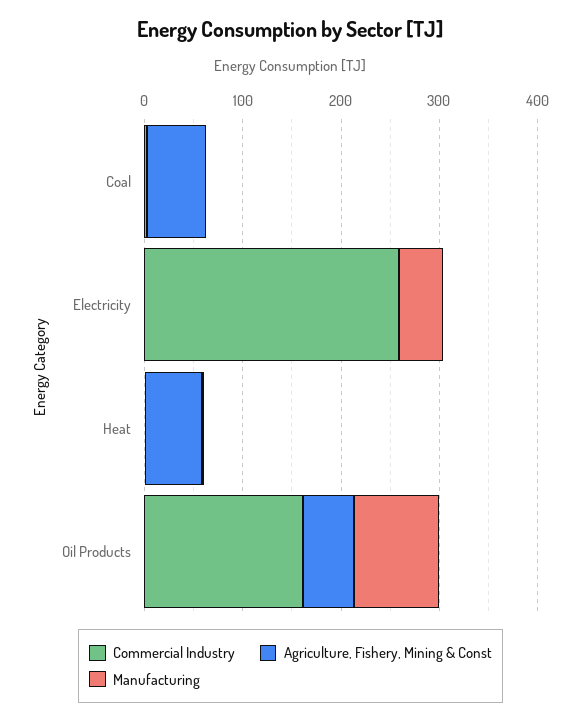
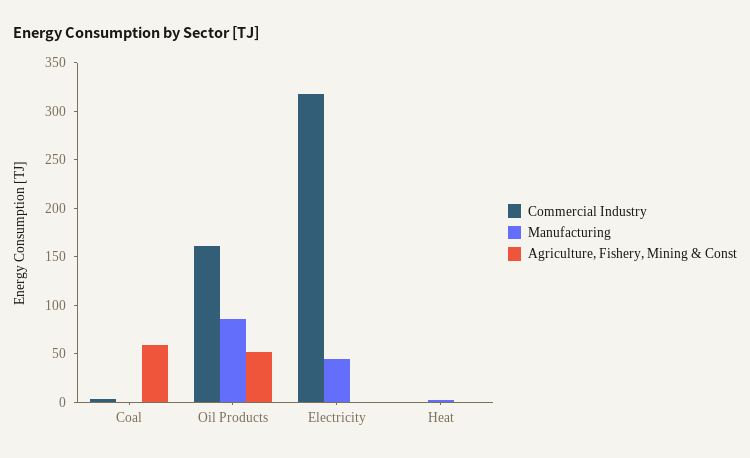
  {
    "Commercial Industry": {
      "Coal": 0,
-     "Electricity": 260,
+     "Electricity": 320,
      "Heat": 0,
      "Oil Products": 160
    },
    "Agriculture, Fishery, Mining & Const": {
      "Coal": 60,
      "Electricity": 0,
-     "Heat": 60,
+     "Heat": 0,
      "Oil Products": 50
    },
    "Manufacturing": {
      "Coal": 0,
      "Electricity": 40,
      "Heat": 0,
      "Oil Products": 90
    }
  }

